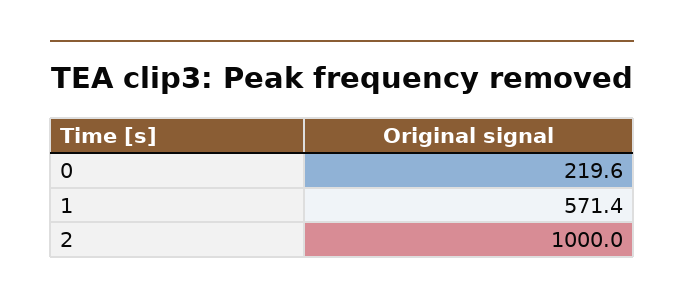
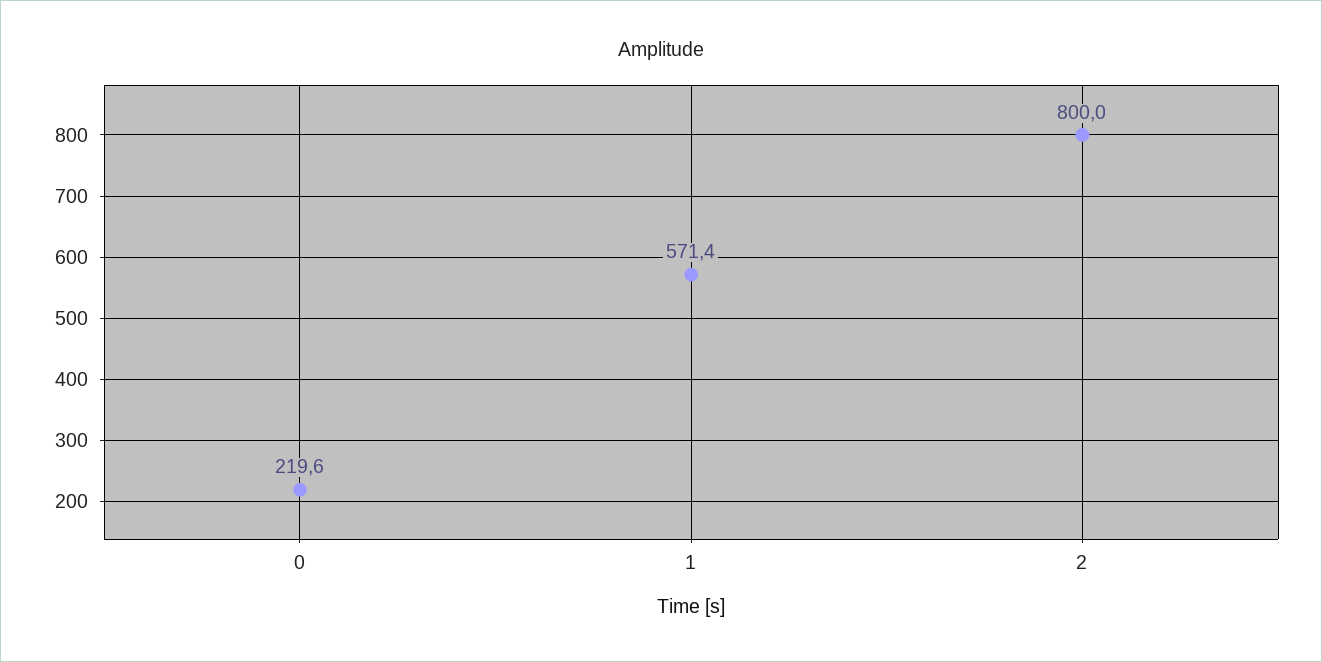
  {
    "0": 219.6,
    "1": 571.4,
-   "2": 1000
+   "2": 800
  }

